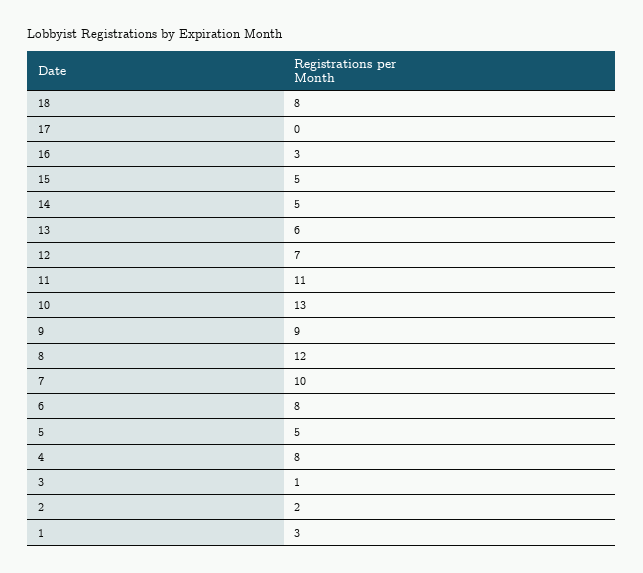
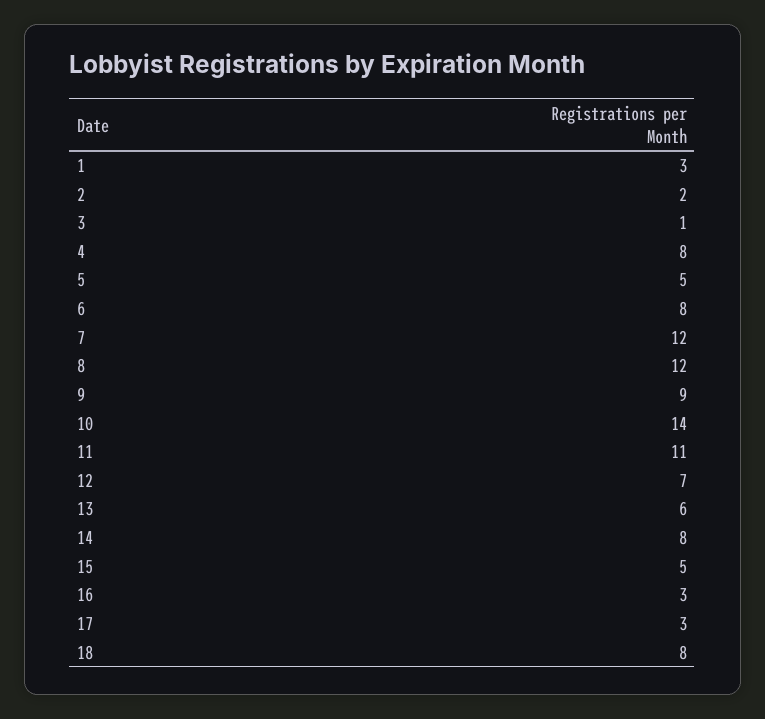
  {
    "18": 8,
-   "17": 0,
+   "17": 3,
    "16": 3,
    "15": 5,
-   "14": 5,
+   "14": 8,
    "13": 6,
    "12": 7,
    "11": 11,
-   "10": 13,
+   "10": 14,
    "9": 9,
    "8": 12,
-   "7": 10,
+   "7": 12,
    "6": 8,
    "5": 5,
    "4": 8,
    "3": 1,
    "2": 2,
    "1": 3
  }

